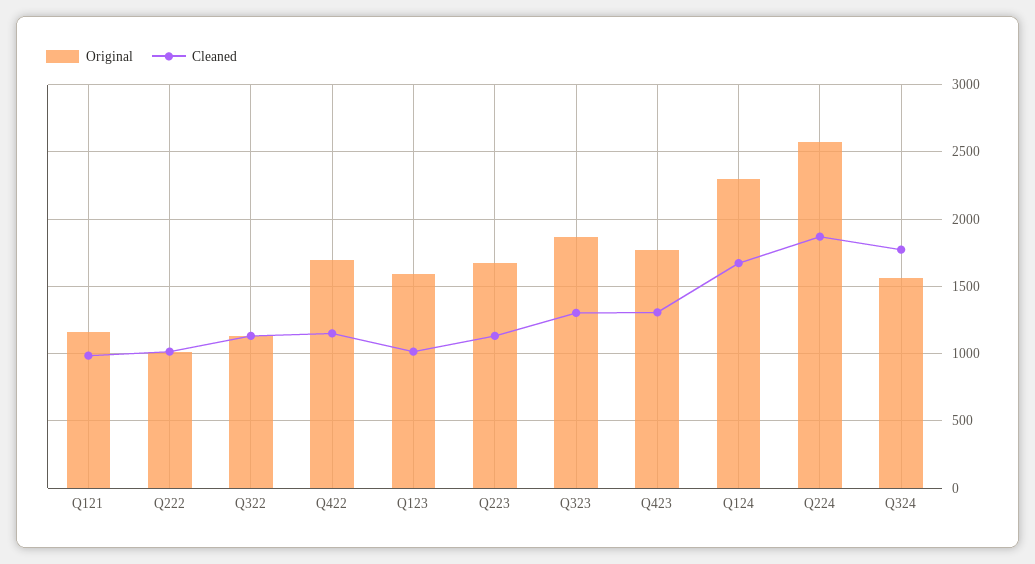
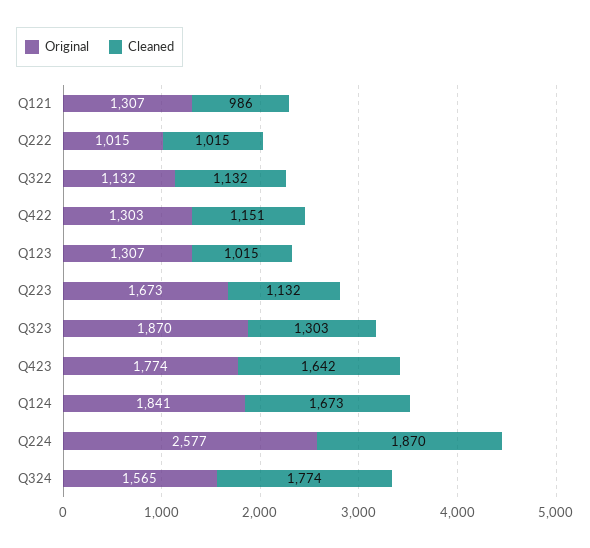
  {
    "Original": {
-     "Q121": 1150,
+     "Q121": 1307,
      "Q222": 1015,
      "Q322": 1132,
-     "Q422": 1700,
+     "Q422": 1303,
-     "Q123": 1600,
+     "Q123": 1307,
      "Q223": 1673,
      "Q323": 1870,
      "Q423": 1774,
-     "Q124": 2300,
+     "Q124": 1841,
      "Q224": 2577,
      "Q324": 1565
    },
    "Cleaned": {
      "Q121": 986,
      "Q222": 1015,
      "Q322": 1132,
      "Q422": 1151,
      "Q123": 1015,
      "Q223": 1132,
      "Q323": 1303,
-     "Q423": 1300,
+     "Q423": 1642,
      "Q124": 1673,
      "Q224": 1870,
      "Q324": 1774
    }
  }

